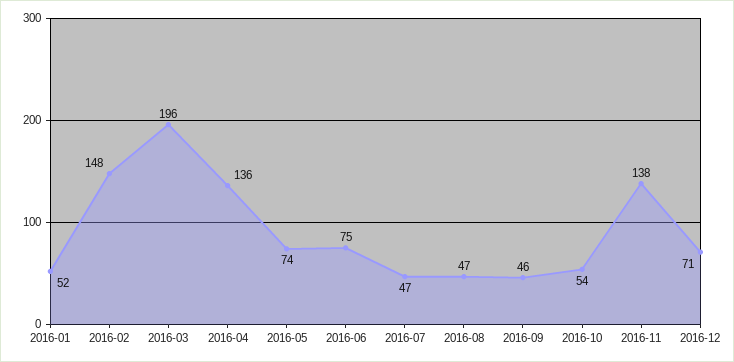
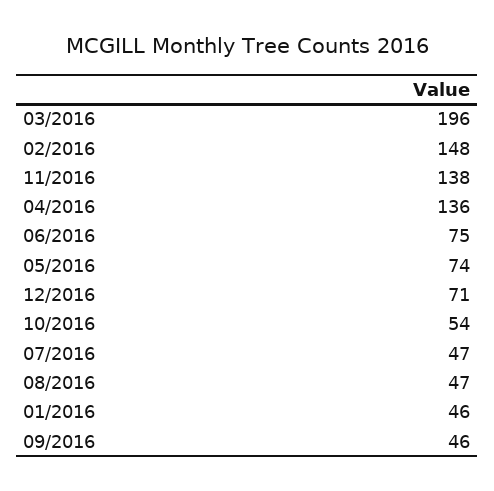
  {
-   "2016-01": 52,
+   "2016-01": 46,
    "2016-02": 148,
    "2016-03": 196,
    "2016-04": 136,
    "2016-05": 74,
    "2016-06": 75,
    "2016-07": 47,
    "2016-08": 47,
    "2016-09": 46,
    "2016-10": 54,
    "2016-11": 138,
    "2016-12": 71
  }

